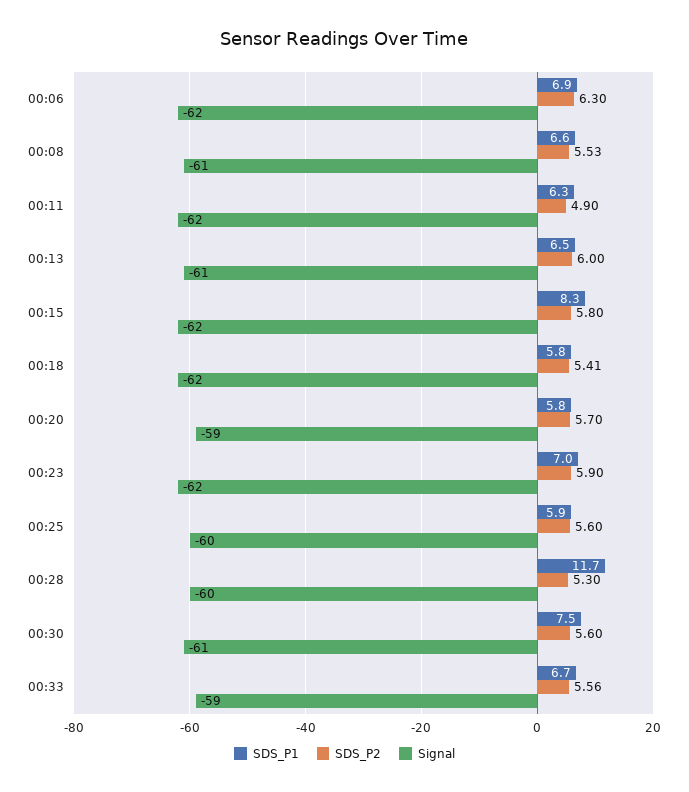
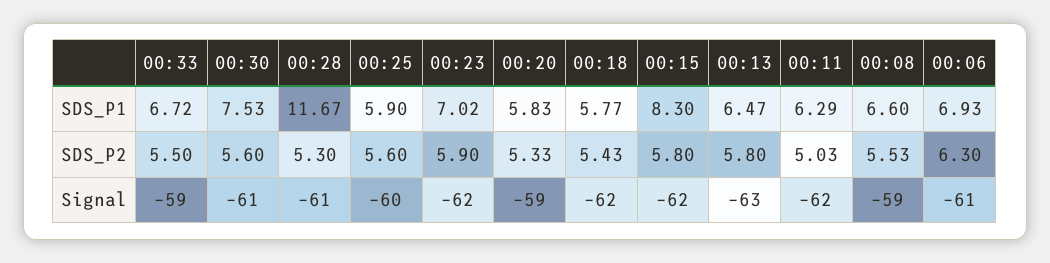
  {
    "SDS_P1": {
      "00:06": 6.93,
      "00:08": 6.6,
      "00:11": 6.29,
      "00:13": 6.47,
      "00:15": 8.3,
      "00:18": 5.77,
      "00:20": 5.83,
      "00:23": 7.02,
      "00:25": 5.9,
      "00:28": 11.67,
      "00:30": 7.53,
      "00:33": 6.72
    },
    "SDS_P2": {
      "00:06": 6.3,
      "00:08": 5.53,
-     "00:11": 4.9,
+     "00:11": 5.03,
-     "00:13": 6,
+     "00:13": 5.8,
      "00:15": 5.8,
-     "00:18": 5.41,
+     "00:18": 5.43,
-     "00:20": 5.7,
+     "00:20": 5.33,
      "00:23": 5.9,
      "00:25": 5.6,
      "00:28": 5.3,
      "00:30": 5.6,
-     "00:33": 5.56
+     "00:33": 5.5
    },
    "Signal": {
-     "00:06": -62,
+     "00:06": -61,
-     "00:08": -61,
+     "00:08": -59,
      "00:11": -62,
-     "00:13": -61,
+     "00:13": -63,
      "00:15": -62,
      "00:18": -62,
      "00:20": -59,
      "00:23": -62,
      "00:25": -60,
-     "00:28": -60,
+     "00:28": -61,
      "00:30": -61,
      "00:33": -59
    }
  }

